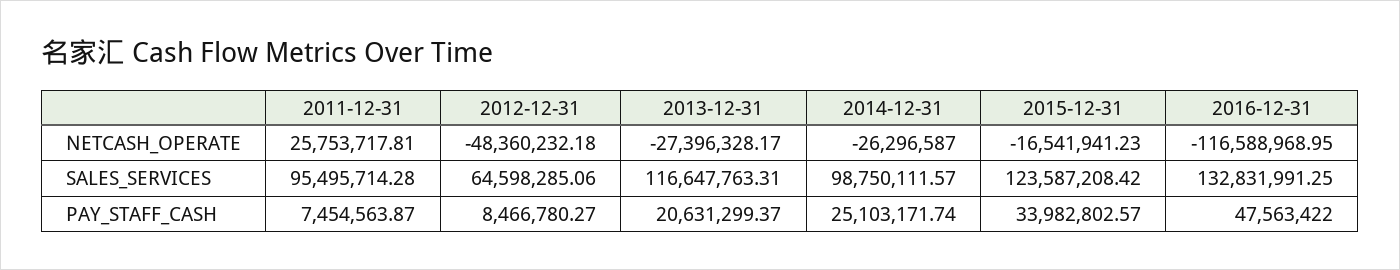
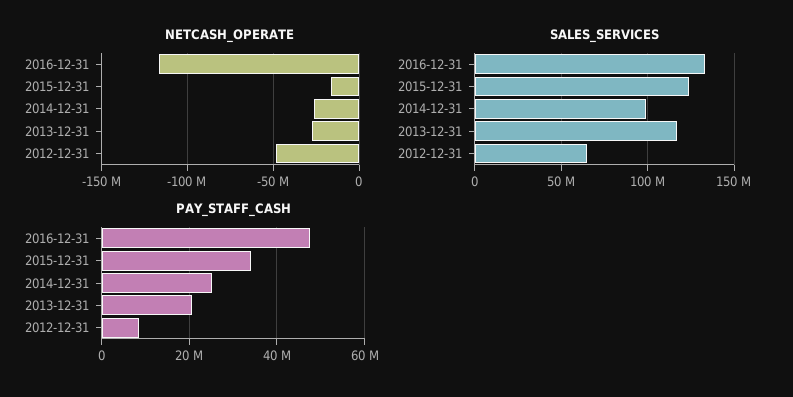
  {
    "NETCASH_OPERATE": {
-     "2011-12-31": 25753717.81,
      "2012-12-31": -48360232.18,
      "2013-12-31": -27396328.17,
      "2014-12-31": -26296587,
      "2015-12-31": -16541941.23,
      "2016-12-31": -116588968.95
    },
    "SALES_SERVICES": {
-     "2011-12-31": 95495714.28,
      "2012-12-31": 64598285.06,
      "2013-12-31": 116647763.31,
      "2014-12-31": 98750111.57,
      "2015-12-31": 123587208.42,
      "2016-12-31": 132831991.25
    },
    "PAY_STAFF_CASH": {
-     "2011-12-31": 7454563.87,
      "2012-12-31": 8466780.27,
      "2013-12-31": 20631299.37,
      "2014-12-31": 25103171.74,
      "2015-12-31": 33982802.57,
      "2016-12-31": 47563422
    }
  }

